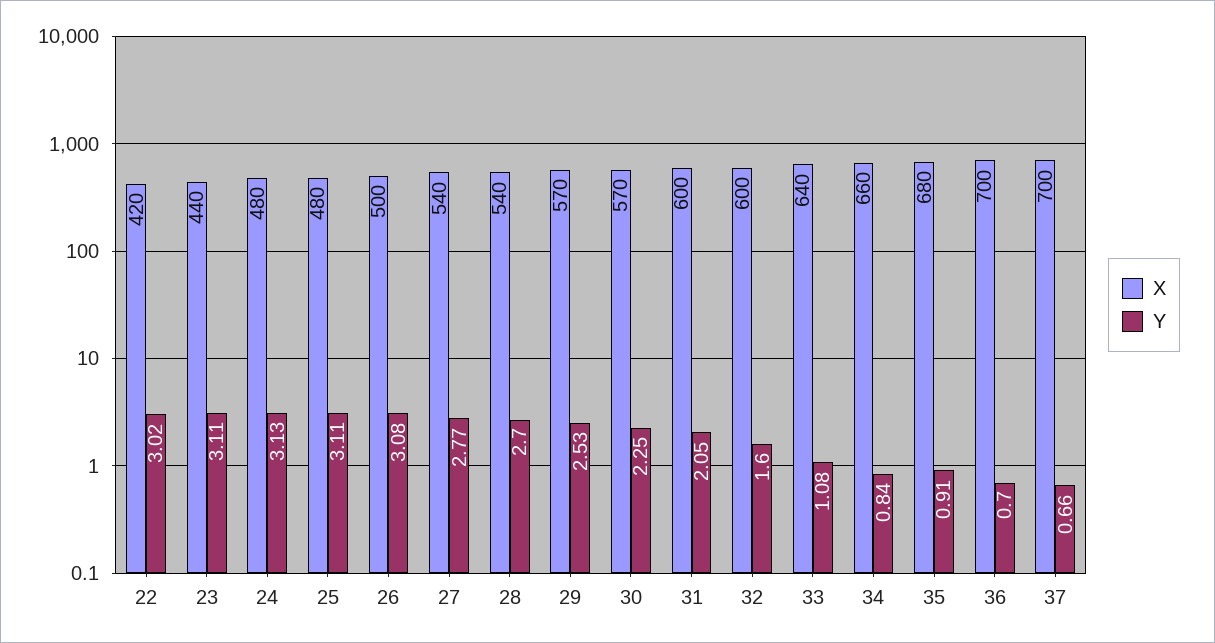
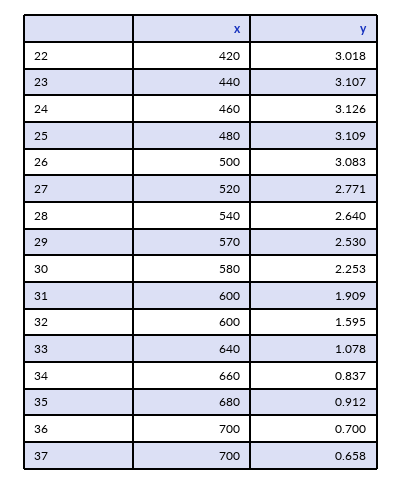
  {
    "X": {
      "22": 420,
      "23": 440,
-     "24": 480,
+     "24": 460,
      "25": 480,
      "26": 500,
-     "27": 540,
+     "27": 520,
      "28": 540,
      "29": 570,
-     "30": 570,
+     "30": 580,
      "31": 600,
      "32": 600,
      "33": 640,
      "34": 660,
      "35": 680,
      "36": 700,
      "37": 700
    },
    "Y": {
      "22": 3.018,
      "23": 3.107,
      "24": 3.126,
      "25": 3.109,
      "26": 3.083,
      "27": 2.771,
-     "28": 2.7,
+     "28": 2.64,
      "29": 2.53,
      "30": 2.253,
-     "31": 2.05,
+     "31": 1.909,
      "32": 1.595,
      "33": 1.078,
      "34": 0.837,
      "35": 0.912,
      "36": 0.7,
      "37": 0.658
    }
  }

